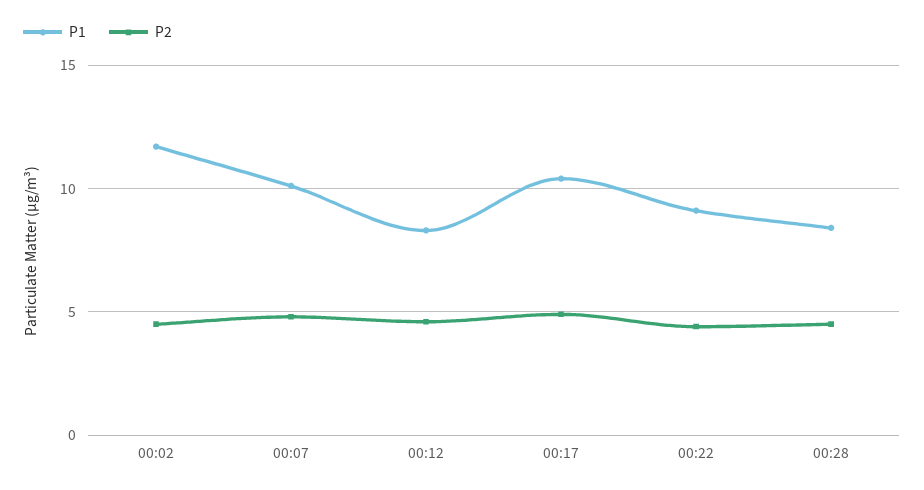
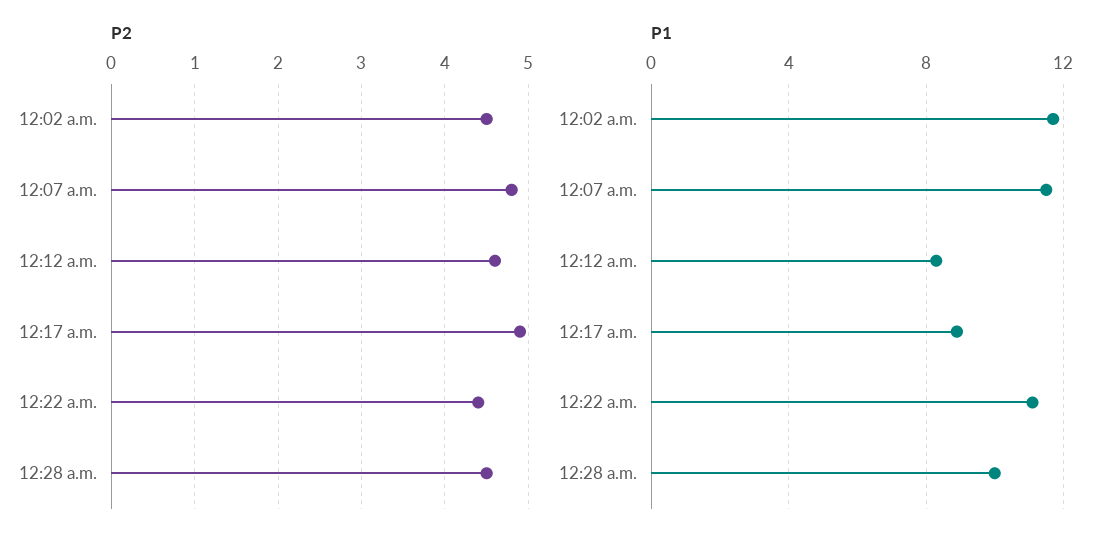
  {
    "P1": {
      "00:02": 11.5,
-     "00:07": 10,
+     "00:07": 11.5,
      "00:12": 8.5,
-     "00:17": 10.5,
+     "00:17": 9,
-     "00:22": 9,
+     "00:22": 11,
-     "00:28": 8.5
+     "00:28": 10
    },
    "P2": {
      "00:02": 4.5,
      "00:07": 4.8,
      "00:12": 4.6,
      "00:17": 4.9,
      "00:22": 4.4,
      "00:28": 4.5
    }
  }

